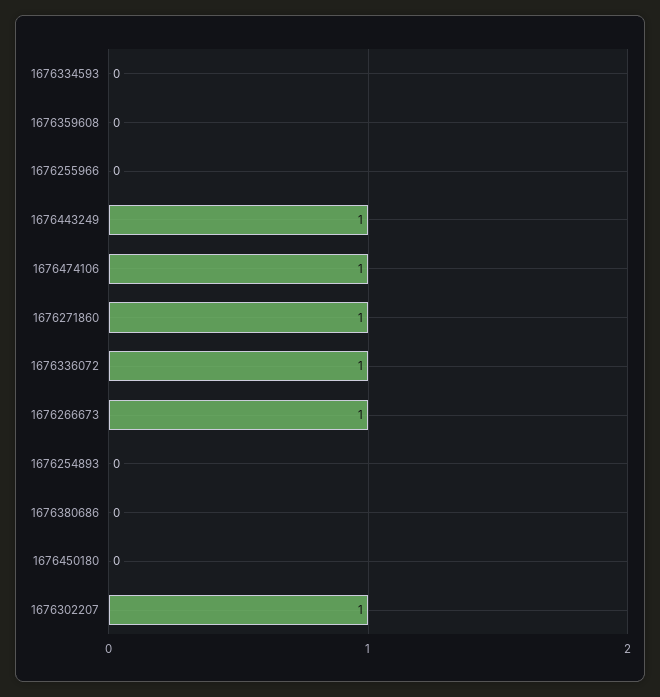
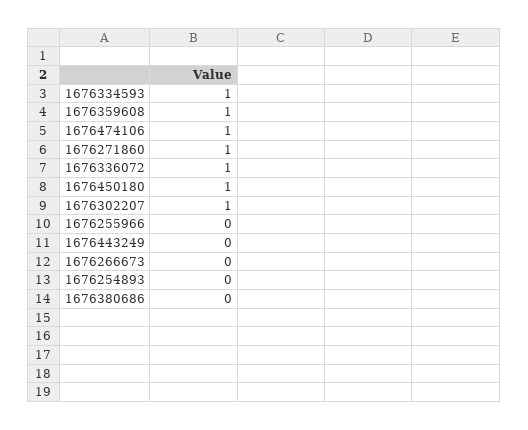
  {
-   "1676334593": 0,
+   "1676334593": 1,
-   "1676359608": 0,
+   "1676359608": 1,
    "1676255966": 0,
-   "1676443249": 1,
+   "1676443249": 0,
    "1676474106": 1,
    "1676271860": 1,
    "1676336072": 1,
-   "1676266673": 1,
+   "1676266673": 0,
    "1676254893": 0,
    "1676380686": 0,
-   "1676450180": 0,
+   "1676450180": 1,
    "1676302207": 1
  }

